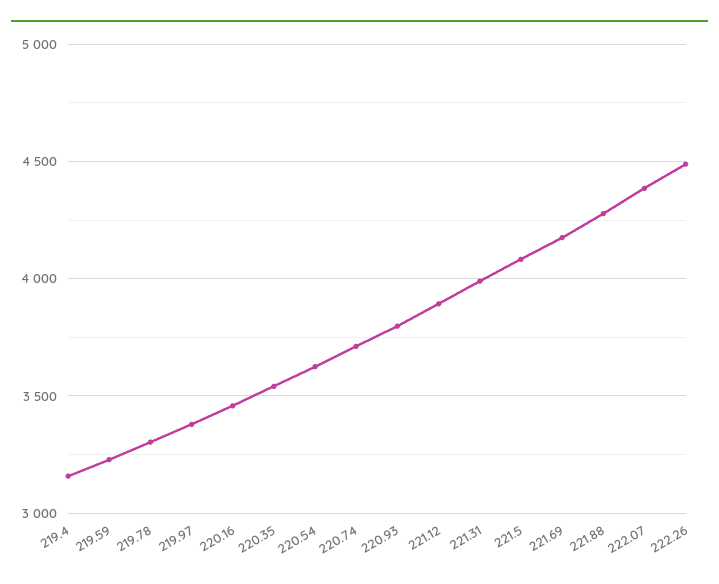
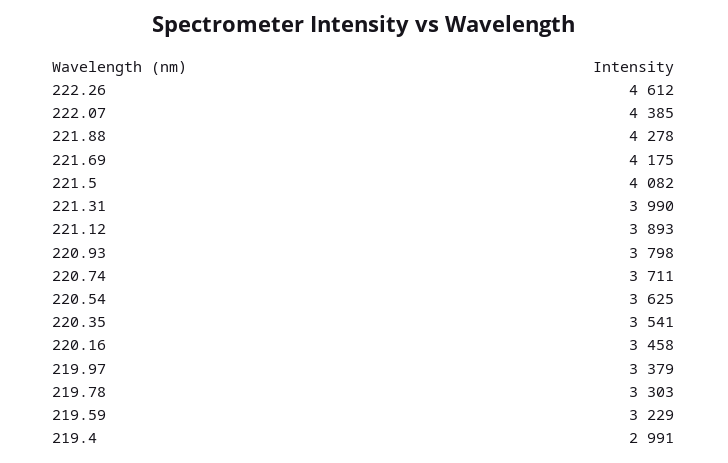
  {
-   "219.4": 3150,
+   "219.4": 2991,
    "219.59": 3229,
    "219.78": 3303,
    "219.97": 3379,
    "220.16": 3458,
    "220.35": 3541,
    "220.54": 3625,
    "220.74": 3711,
    "220.93": 3798,
    "221.12": 3893,
    "221.31": 3990,
    "221.5": 4082,
    "221.69": 4175,
    "221.88": 4278,
    "222.07": 4385,
-   "222.26": 4500
+   "222.26": 4612
  }

